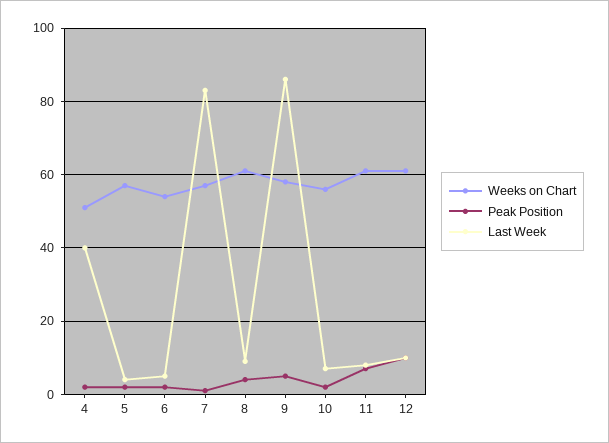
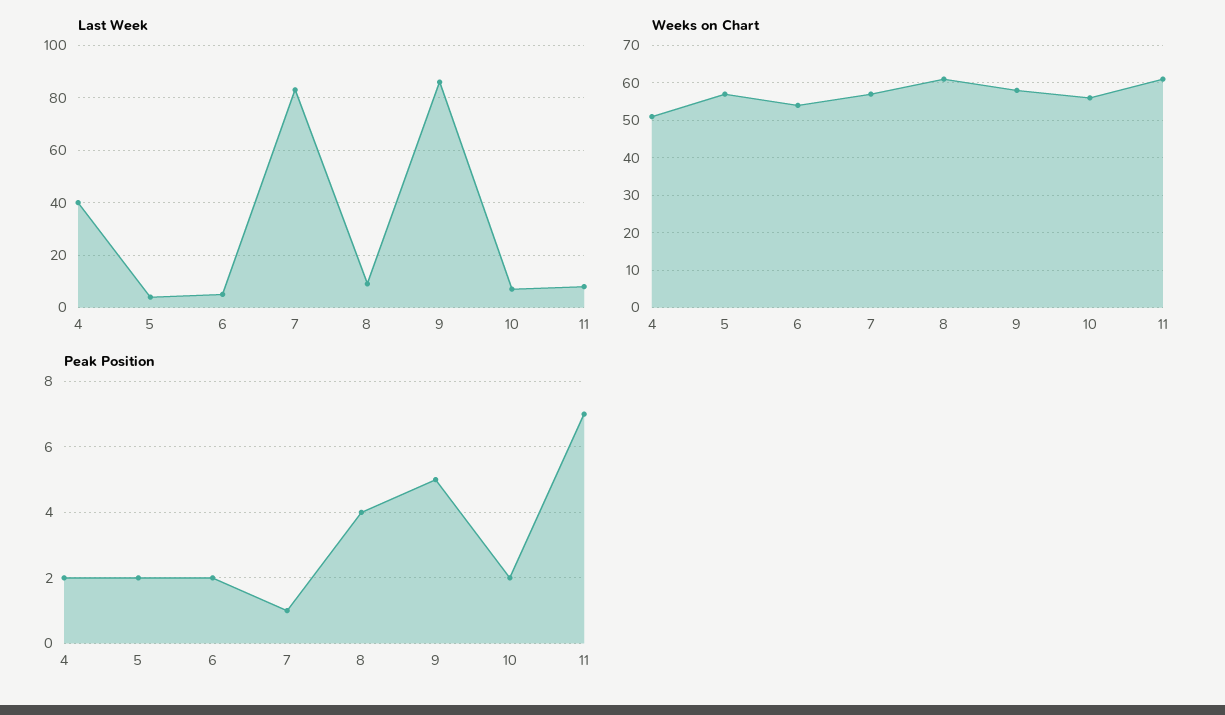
  {
    "Weeks on Chart": {
      "4": 50,
      "5": 55,
      "6": 55,
      "7": 55,
      "8": 60,
      "9": 60,
      "10": 55,
-     "11": 60,
+     "11": 60
-     "12": 60
    },
    "Peak Position": {
      "4": 2,
      "5": 2,
      "6": 2,
      "7": 1,
      "8": 4,
      "9": 5,
      "10": 2,
-     "11": 7,
+     "11": 7
-     "12": 10
    },
    "Last Week": {
      "4": 40,
      "5": 5,
      "6": 5,
      "7": 85,
      "8": 10,
      "9": 85,
      "10": 5,
-     "11": 10,
+     "11": 10
-     "12": 10
    }
  }

